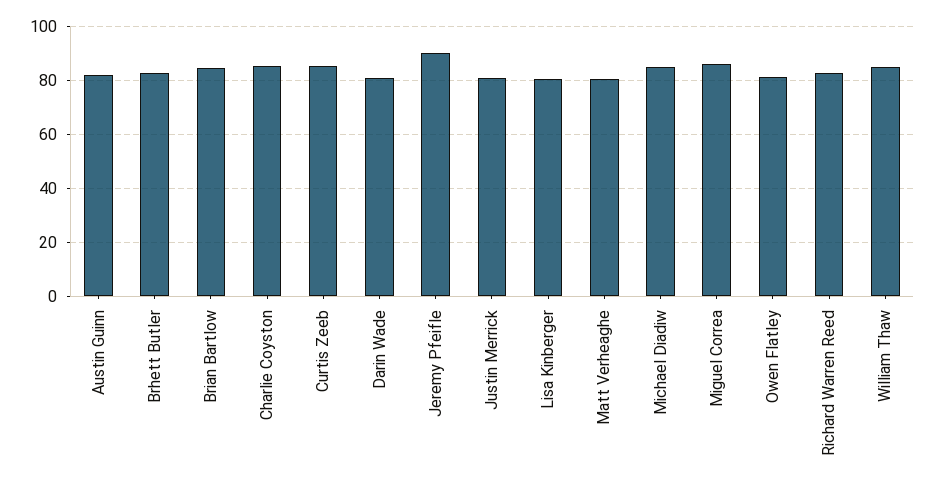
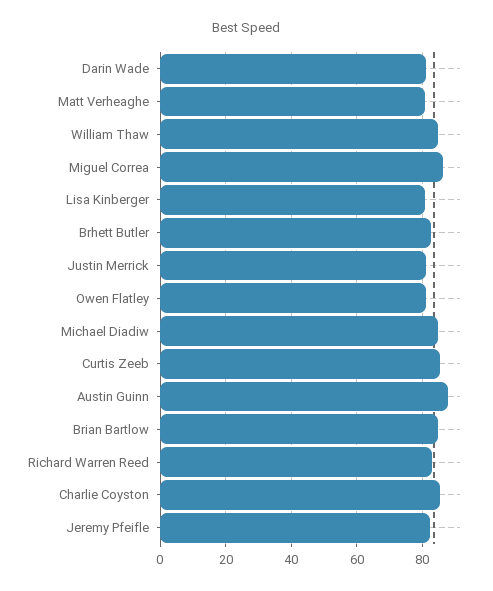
  {
-   "Austin Guinn": 82.5,
+   "Austin Guinn": 88,
    "Brhett Butler": 82,
    "Brian Bartlow": 84,
    "Charlie Coyston": 86,
    "Curtis Zeeb": 86,
    "Darin Wade": 82,
-   "Jeremy Pfeifle": 90,
+   "Jeremy Pfeifle": 82,
    "Justin Merrick": 82,
    "Lisa Kinberger": 80,
    "Matt Verheaghe": 80,
    "Michael Diadiw": 84,
    "Miguel Correa": 86,
    "Owen Flatley": 82,
    "Richard Warren Reed": 84,
    "William Thaw": 84
  }

